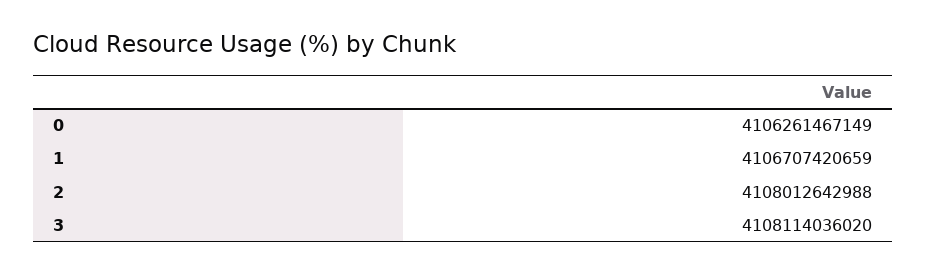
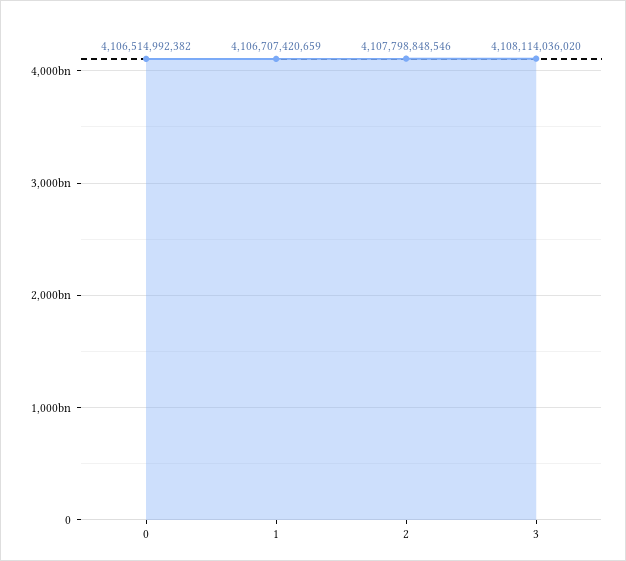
  {
-   "0": 4106261467149,
+   "0": 4106514992382,
    "1": 4106707420659,
-   "2": 4108012642988,
+   "2": 4107798848546,
    "3": 4108114036020
  }

